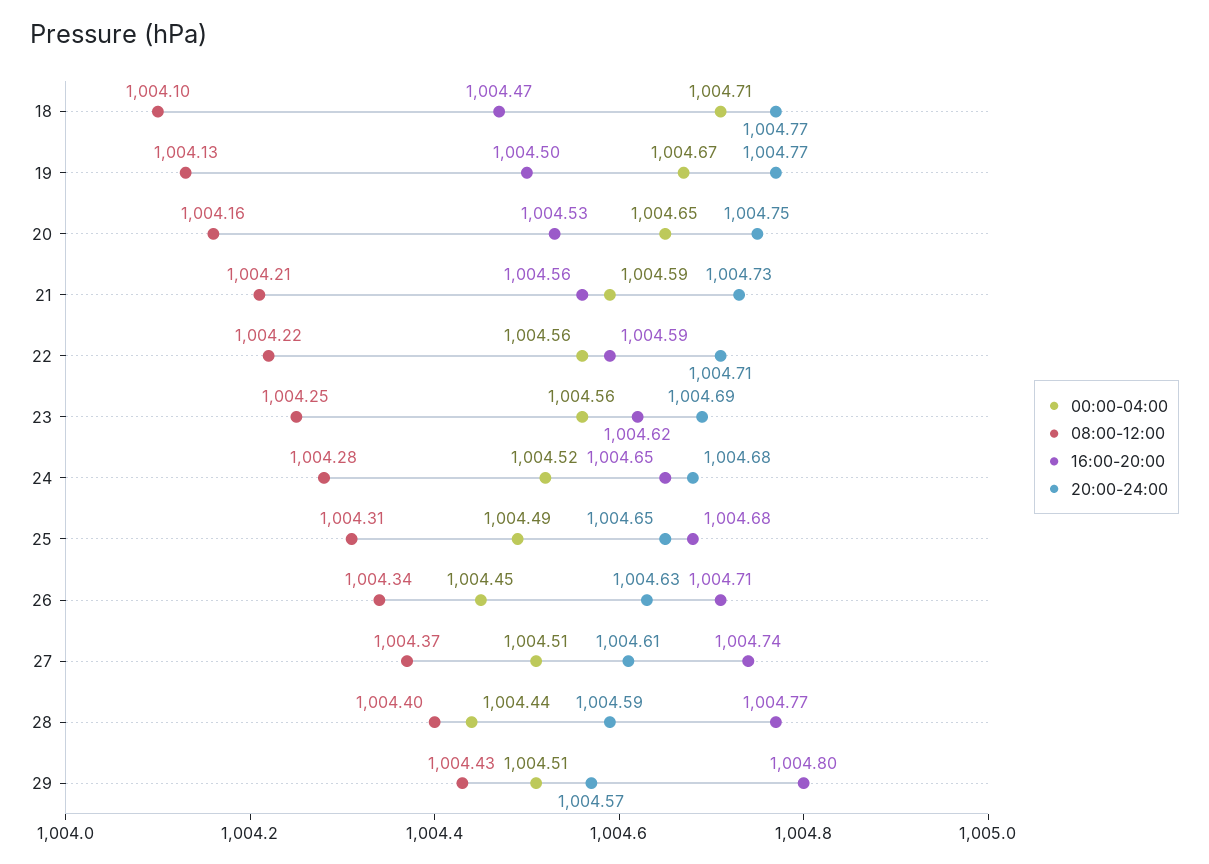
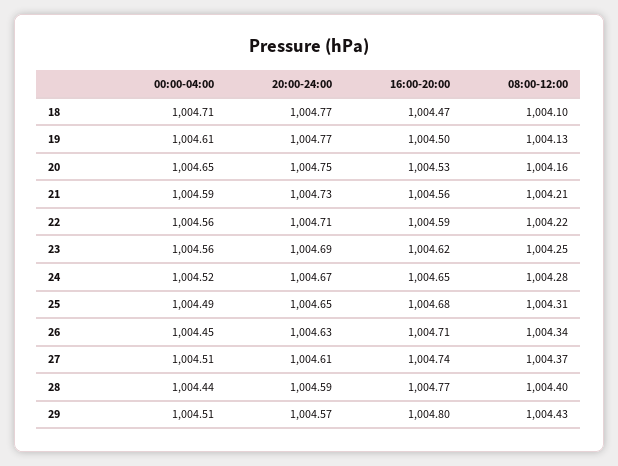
  {
    "00:00-04:00": {
      "18": 1004.71,
-     "19": 1004.67,
+     "19": 1004.61,
      "20": 1004.65,
      "21": 1004.59,
      "22": 1004.56,
      "23": 1004.56,
      "24": 1004.52,
      "25": 1004.49,
      "26": 1004.45,
      "27": 1004.51,
      "28": 1004.44,
      "29": 1004.51
    },
    "08:00-12:00": {
      "18": 1004.1,
      "19": 1004.13,
      "20": 1004.16,
      "21": 1004.21,
      "22": 1004.22,
      "23": 1004.25,
      "24": 1004.28,
      "25": 1004.31,
      "26": 1004.34,
      "27": 1004.37,
      "28": 1004.4,
      "29": 1004.43
    },
    "16:00-20:00": {
      "18": 1004.47,
      "19": 1004.5,
      "20": 1004.53,
      "21": 1004.56,
      "22": 1004.59,
      "23": 1004.62,
      "24": 1004.65,
      "25": 1004.68,
      "26": 1004.71,
      "27": 1004.74,
      "28": 1004.77,
      "29": 1004.8
    },
    "20:00-24:00": {
      "18": 1004.77,
      "19": 1004.77,
      "20": 1004.75,
      "21": 1004.73,
      "22": 1004.71,
      "23": 1004.69,
-     "24": 1004.68,
+     "24": 1004.67,
      "25": 1004.65,
      "26": 1004.63,
      "27": 1004.61,
      "28": 1004.59,
      "29": 1004.57
    }
  }

